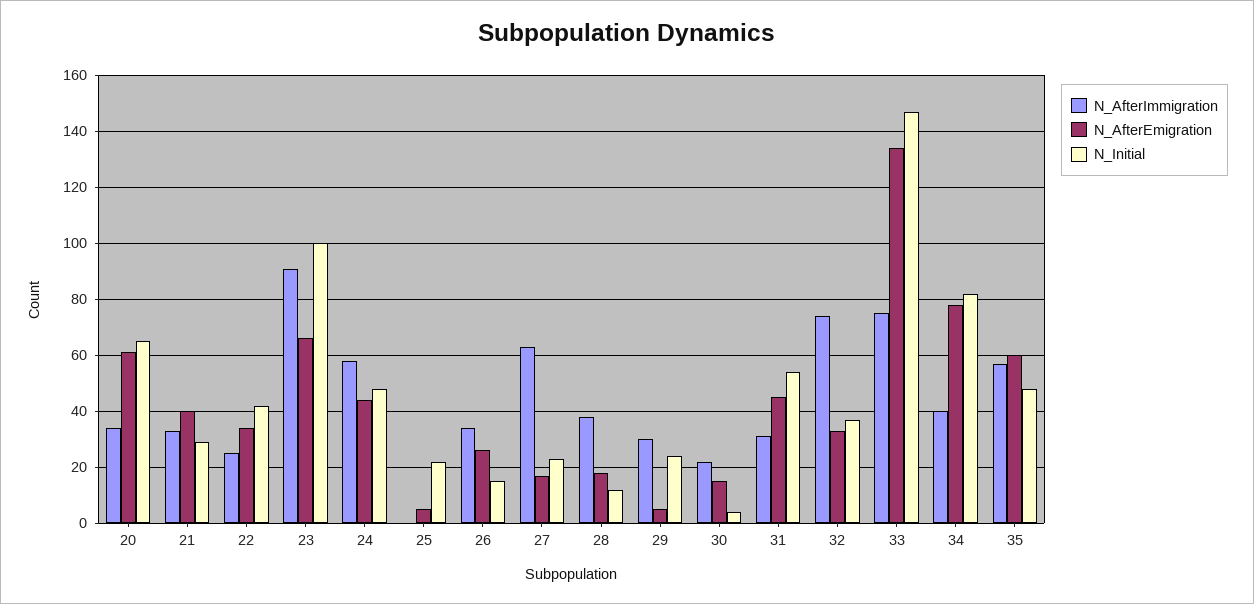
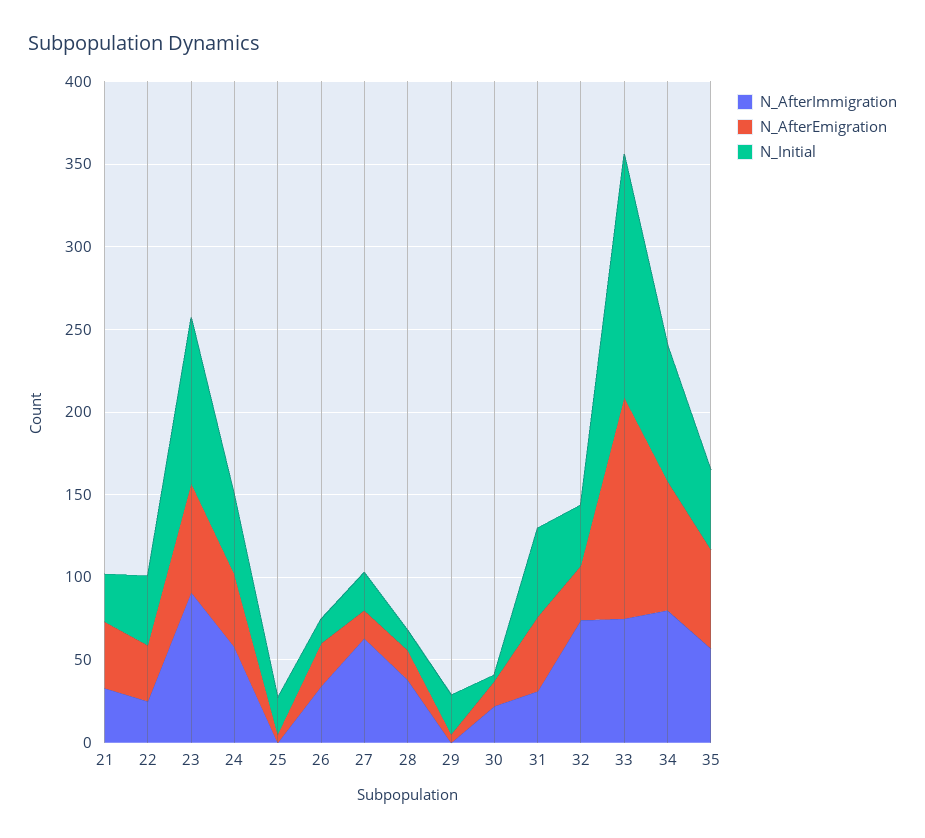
  {
    "N_AfterImmigration": {
-     "20": 35,
      "21": 35,
      "22": 25,
      "23": 90,
      "24": 60,
      "25": 0,
      "26": 35,
      "27": 65,
      "28": 40,
-     "29": 30,
+     "29": 0,
      "30": 20,
      "31": 30,
      "32": 75,
      "33": 75,
-     "34": 40,
+     "34": 80,
      "35": 55
    },
    "N_AfterEmigration": {
-     "20": 60,
      "21": 40,
      "22": 35,
      "23": 65,
      "24": 45,
      "25": 5,
      "26": 25,
      "27": 15,
      "28": 20,
      "29": 5,
      "30": 15,
      "31": 45,
      "32": 35,
      "33": 135,
      "34": 80,
      "35": 60
    },
    "N_Initial": {
-     "20": 65,
      "21": 30,
      "22": 40,
      "23": 100,
      "24": 50,
      "25": 20,
      "26": 15,
      "27": 25,
      "28": 10,
      "29": 25,
      "30": 5,
      "31": 55,
      "32": 35,
      "33": 145,
      "34": 80,
      "35": 50
    }
  }

